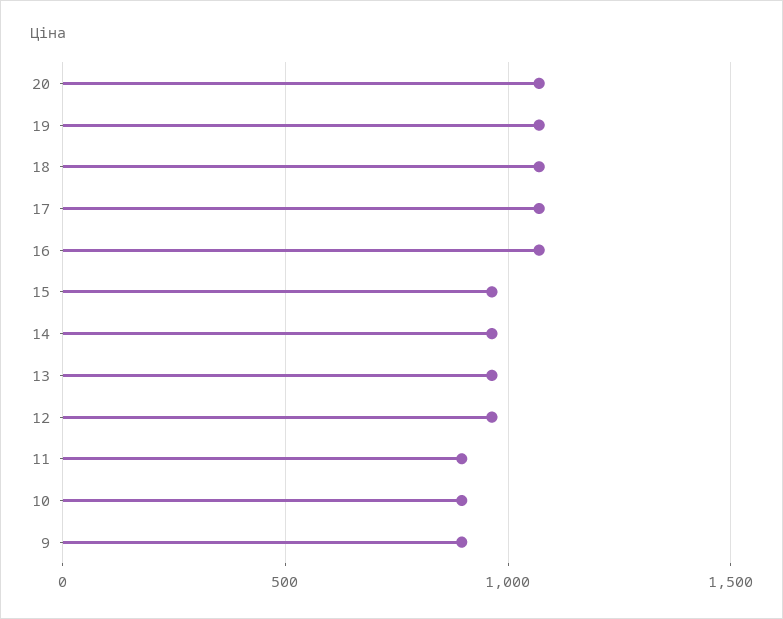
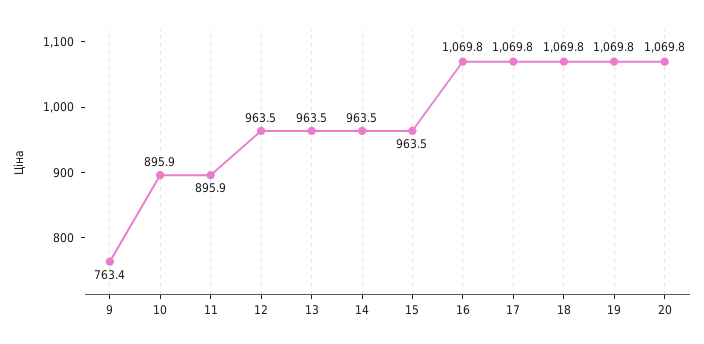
  {
    "20": 1069.8,
    "19": 1069.8,
    "18": 1069.8,
    "17": 1069.8,
    "16": 1069.8,
    "15": 963.5,
    "14": 963.5,
    "13": 963.5,
    "12": 963.5,
    "11": 895.9,
    "10": 895.9,
-   "9": 900
+   "9": 763.4
  }

